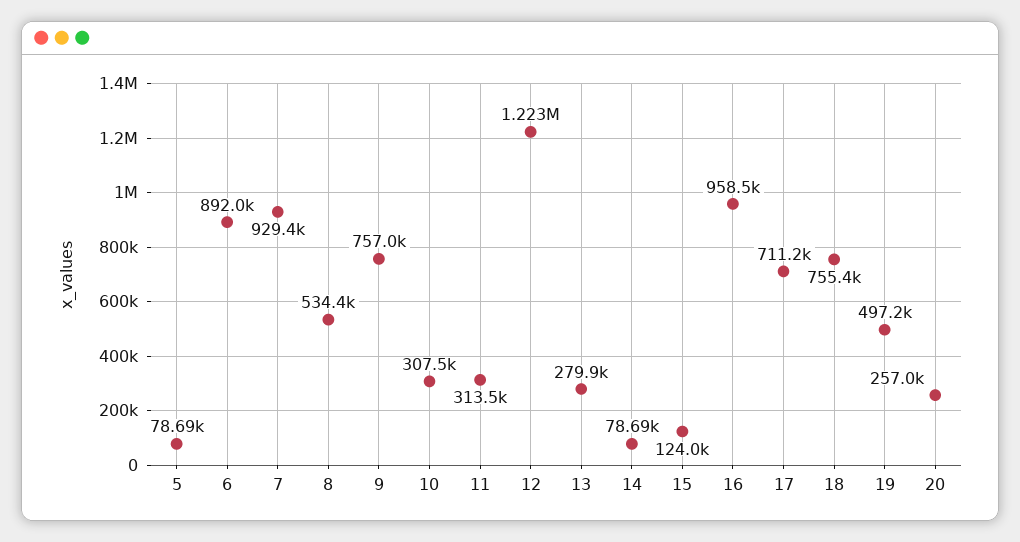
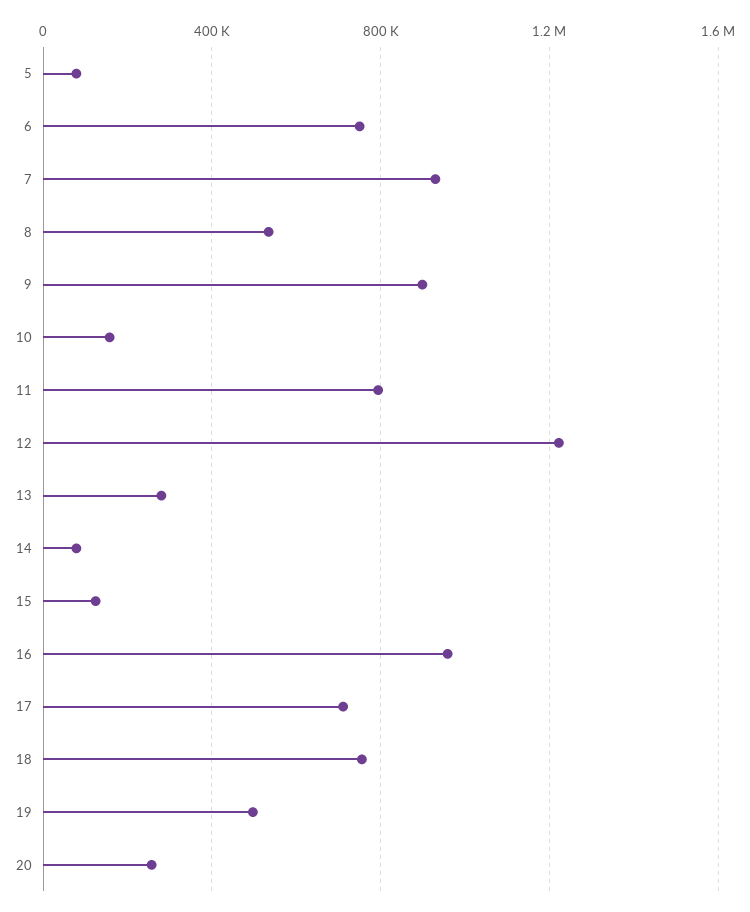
  {
    "5": 78690,
-   "6": 892000,
+   "6": 750000,
    "7": 929400,
    "8": 534400,
-   "9": 757000,
+   "9": 900000,
-   "10": 307500,
+   "10": 150000,
-   "11": 313500,
+   "11": 800000,
    "12": 1223000,
    "13": 279900,
    "14": 78690,
    "15": 124000,
    "16": 958500,
    "17": 711200,
    "18": 755400,
    "19": 497200,
    "20": 257000
  }

